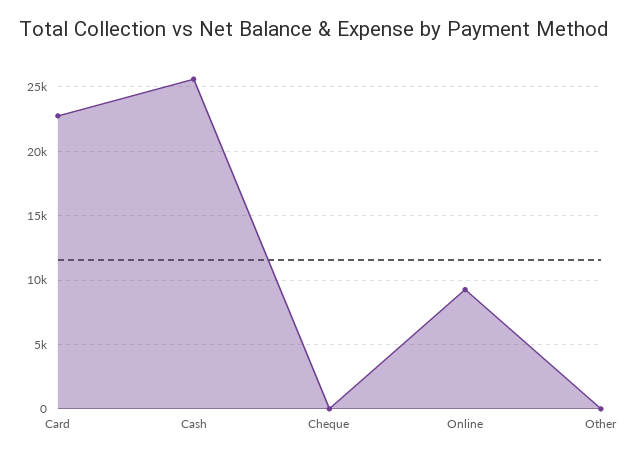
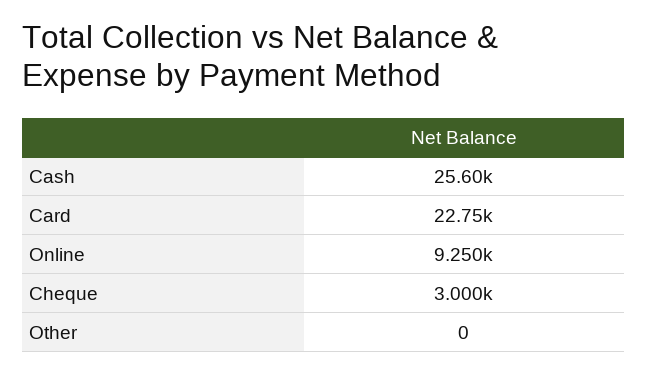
  {
    "Card": 22750,
    "Cash": 25600,
-   "Cheque": 0,
+   "Cheque": 3000,
    "Online": 9250,
    "Other": 0
  }

